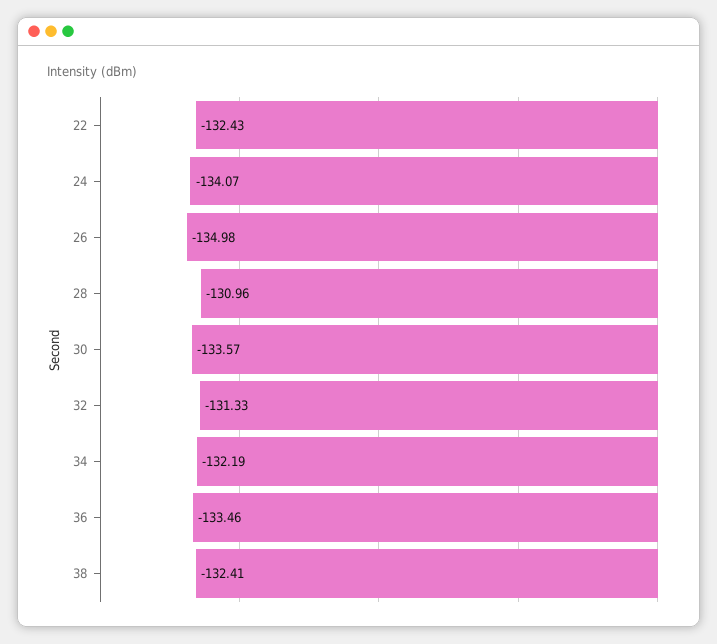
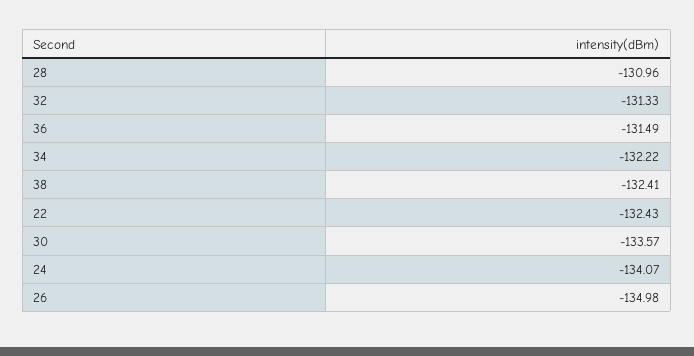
  {
    "22": -132.43,
    "24": -134.07,
    "26": -134.98,
    "28": -130.96,
    "30": -133.57,
    "32": -131.33,
-   "34": -132.19,
+   "34": -132.22,
-   "36": -133.46,
+   "36": -131.49,
    "38": -132.41
  }

